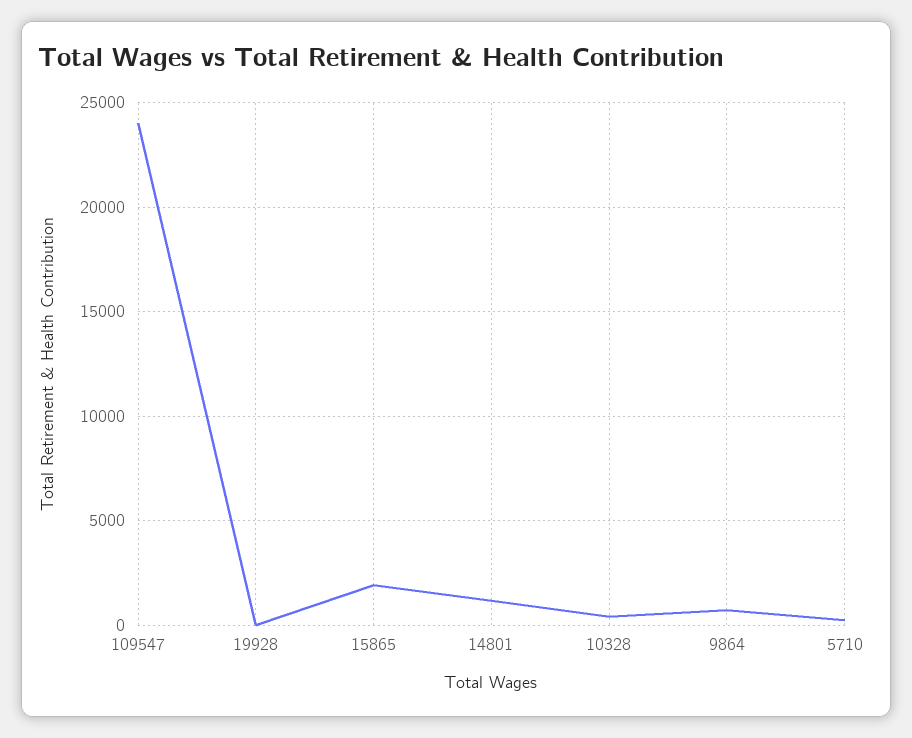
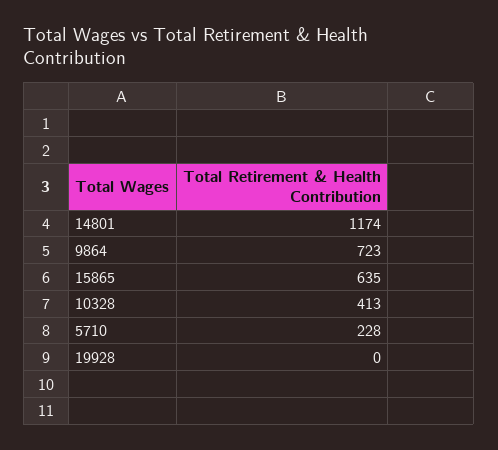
  {
-   "109547": 24000,
    "19928": 0,
-   "15865": 2000,
+   "15865": 635,
    "14801": 1174,
    "10328": 413,
    "9864": 723,
    "5710": 228
  }

